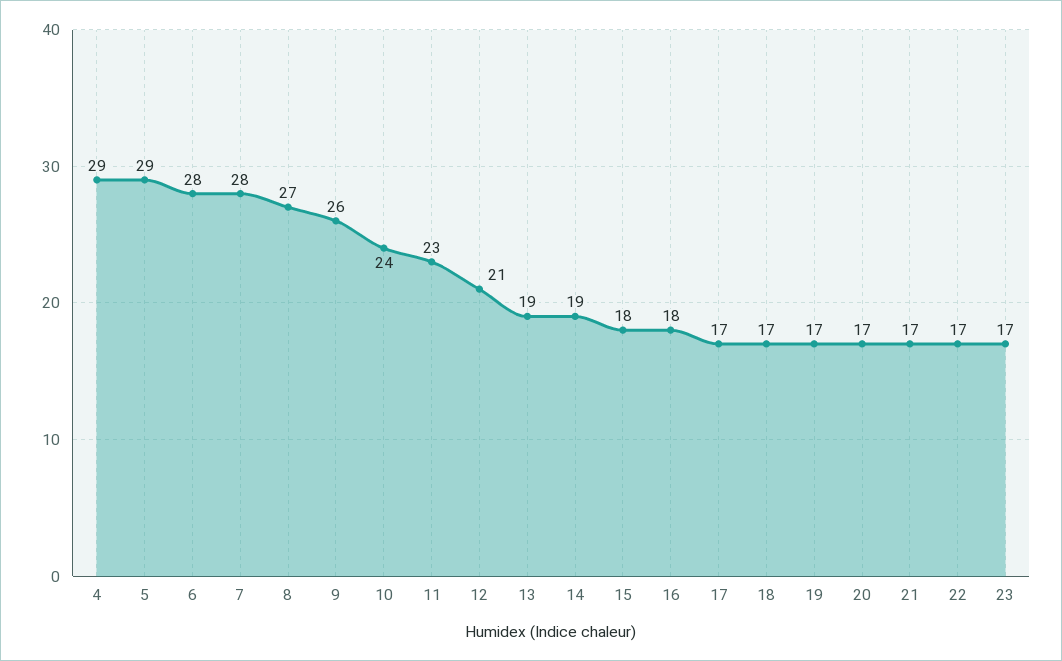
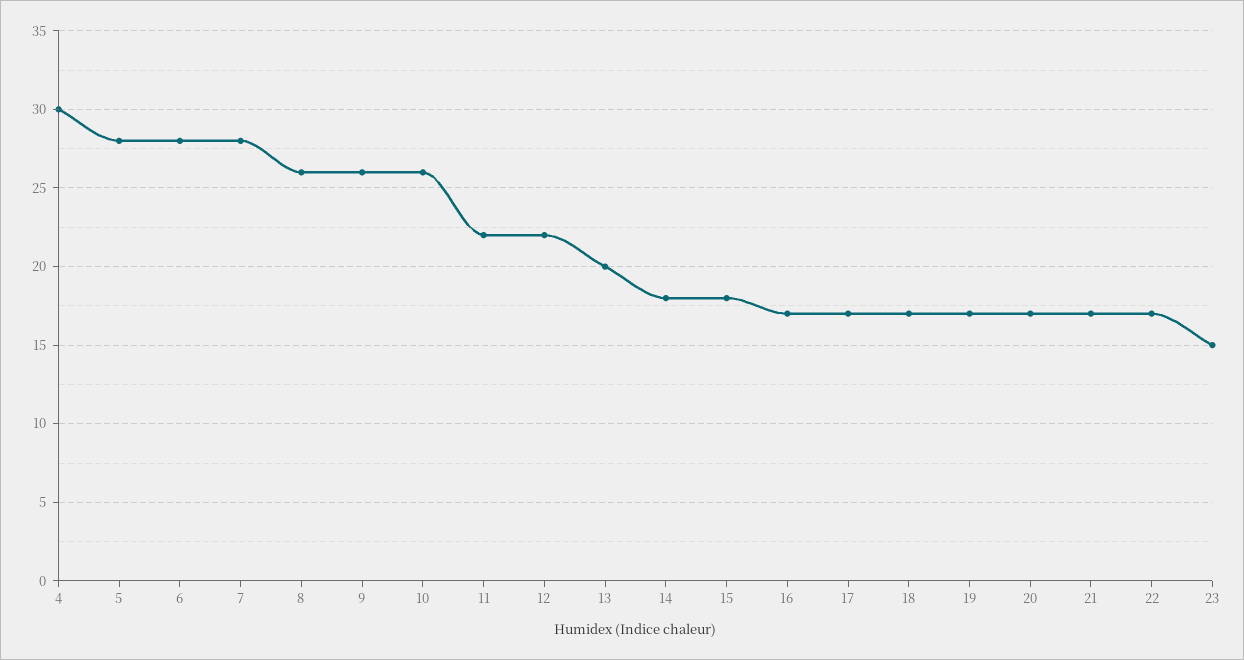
  {
-   "4": 29,
+   "4": 30,
-   "5": 29,
+   "5": 28,
    "6": 28,
    "7": 28,
-   "8": 27,
+   "8": 26,
    "9": 26,
-   "10": 24,
+   "10": 26,
-   "11": 23,
+   "11": 22,
-   "12": 21,
+   "12": 22,
-   "13": 19,
+   "13": 20,
-   "14": 19,
+   "14": 18,
    "15": 18,
-   "16": 18,
+   "16": 17,
    "17": 17,
    "18": 17,
    "19": 17,
    "20": 17,
    "21": 17,
    "22": 17,
-   "23": 17
+   "23": 15
  }

